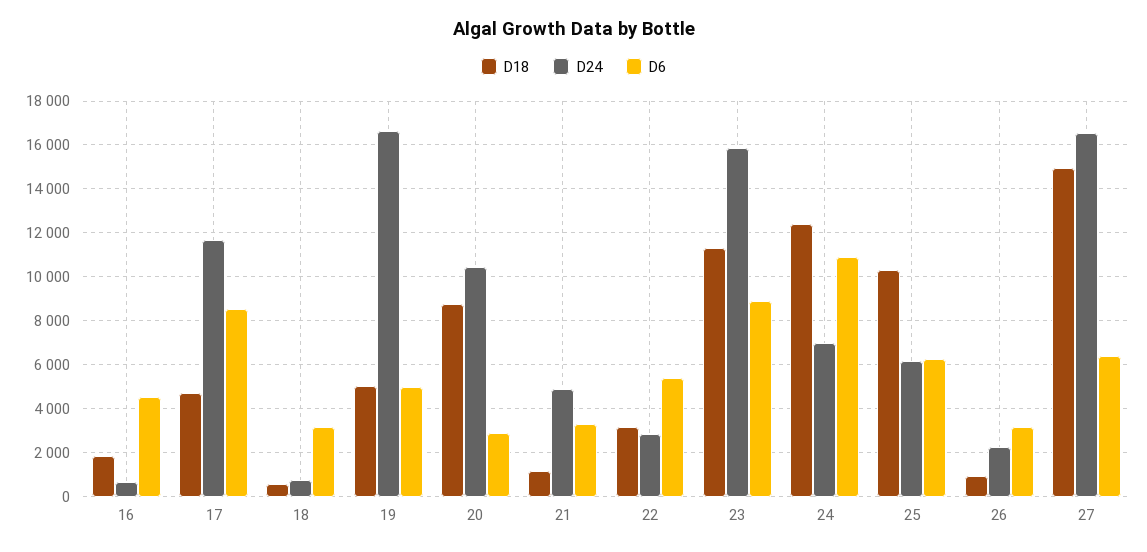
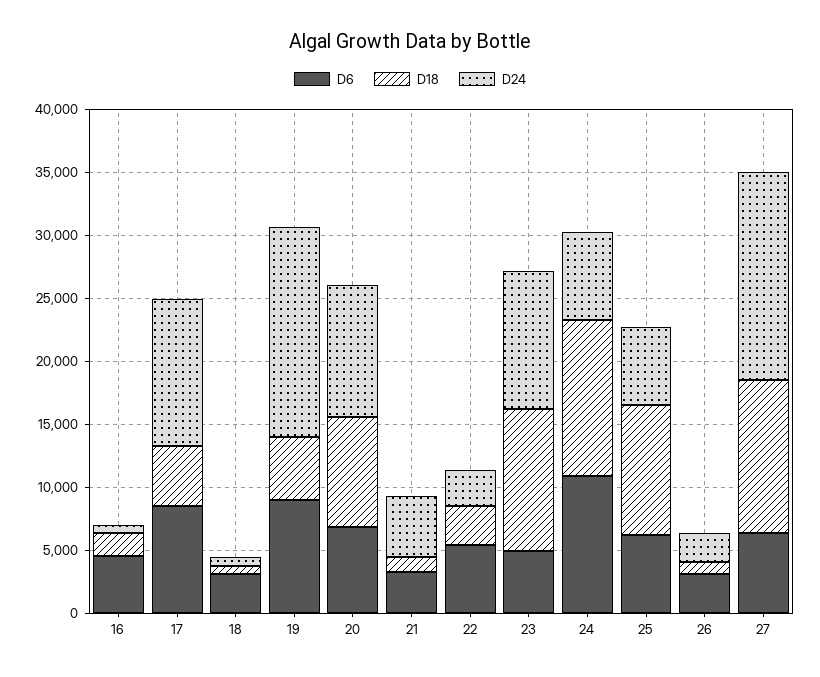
  {
    "D18": {
      "16": 2000,
      "17": 4500,
      "18": 500,
      "19": 5000,
      "20": 8500,
      "21": 1000,
      "22": 3000,
      "23": 11500,
      "24": 12500,
      "25": 10500,
      "26": 1000,
-     "27": 15000
+     "27": 12000
    },
    "D24": {
      "16": 500,
      "17": 11500,
      "18": 1000,
      "19": 16500,
      "20": 10500,
      "21": 5000,
      "22": 3000,
-     "23": 16000,
+     "23": 11000,
      "24": 7000,
      "25": 6000,
      "26": 2500,
      "27": 16500
    },
    "D6": {
      "16": 4500,
      "17": 8500,
      "18": 3000,
-     "19": 5000,
+     "19": 9000,
-     "20": 3000,
+     "20": 7000,
      "21": 3500,
      "22": 5500,
-     "23": 9000,
+     "23": 5000,
      "24": 11000,
      "25": 6000,
      "26": 3000,
      "27": 6500
    }
  }

